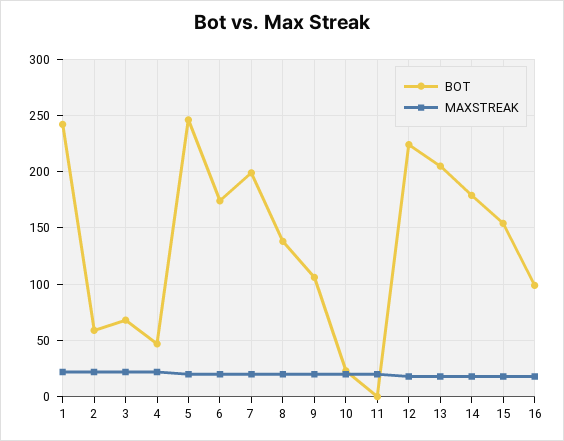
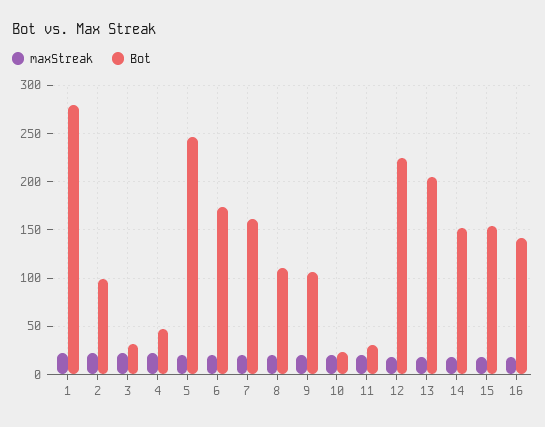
  {
    "BOT": {
-     "1": 240,
+     "1": 280,
-     "2": 60,
+     "2": 100,
-     "3": 70,
+     "3": 30,
      "4": 50,
      "5": 250,
      "6": 170,
-     "7": 200,
+     "7": 160,
-     "8": 140,
+     "8": 110,
      "9": 110,
      "10": 20,
-     "11": 0,
+     "11": 30,
      "12": 220,
      "13": 210,
-     "14": 180,
+     "14": 150,
      "15": 150,
-     "16": 100
+     "16": 140
    },
    "MAXSTREAK": {
      "1": 20,
      "2": 20,
      "3": 20,
      "4": 20,
      "5": 20,
      "6": 20,
      "7": 20,
      "8": 20,
      "9": 20,
      "10": 20,
      "11": 20,
      "12": 20,
      "13": 20,
      "14": 20,
      "15": 20,
      "16": 20
    }
  }

